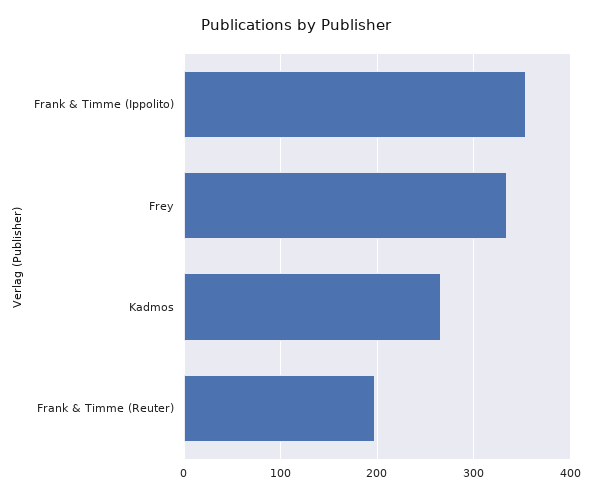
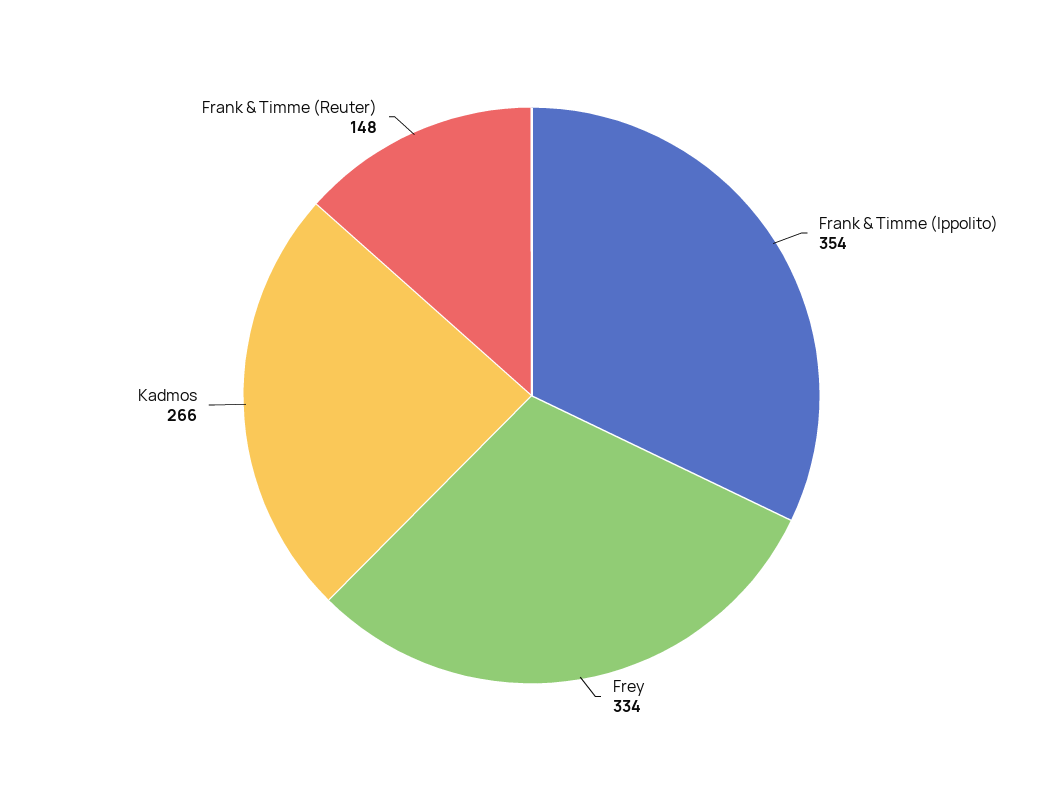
  {
    "Frank & Timme (Ippolito)": 354,
    "Frey": 334,
    "Kadmos": 266,
-   "Frank & Timme (Reuter)": 200
+   "Frank & Timme (Reuter)": 148
  }

